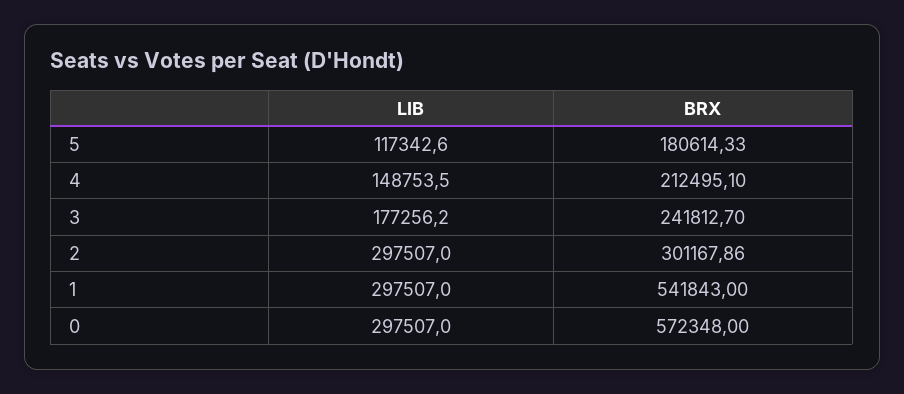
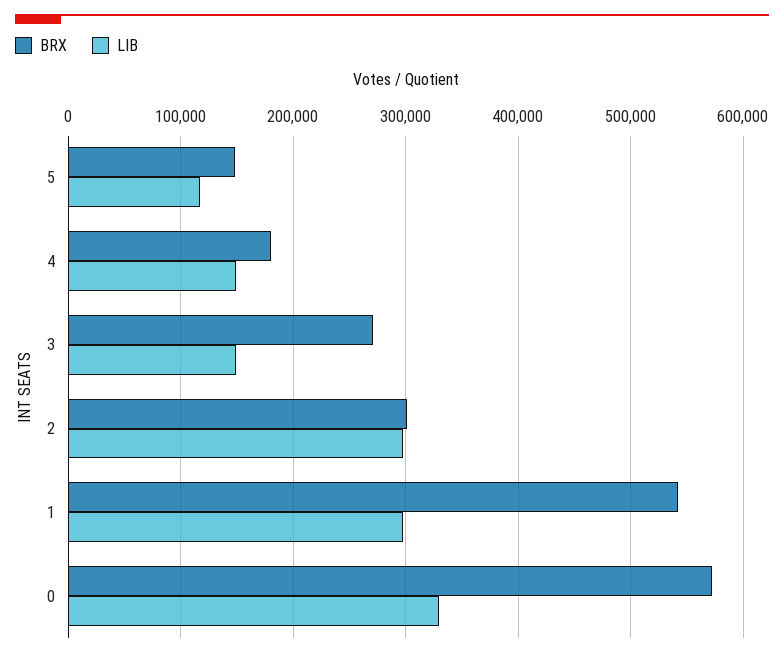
  {
    "LIB": {
      "5": 117342.6,
      "4": 148753.5,
-     "3": 177256.2,
+     "3": 150000,
      "2": 297507,
      "1": 297507,
-     "0": 297507
+     "0": 330000
    },
    "BRX": {
-     "5": 180614.33,
+     "5": 150000,
-     "4": 212495.1,
+     "4": 180000,
-     "3": 241812.7,
+     "3": 270000,
      "2": 301167.86,
      "1": 541843,
      "0": 572348
    }
  }

